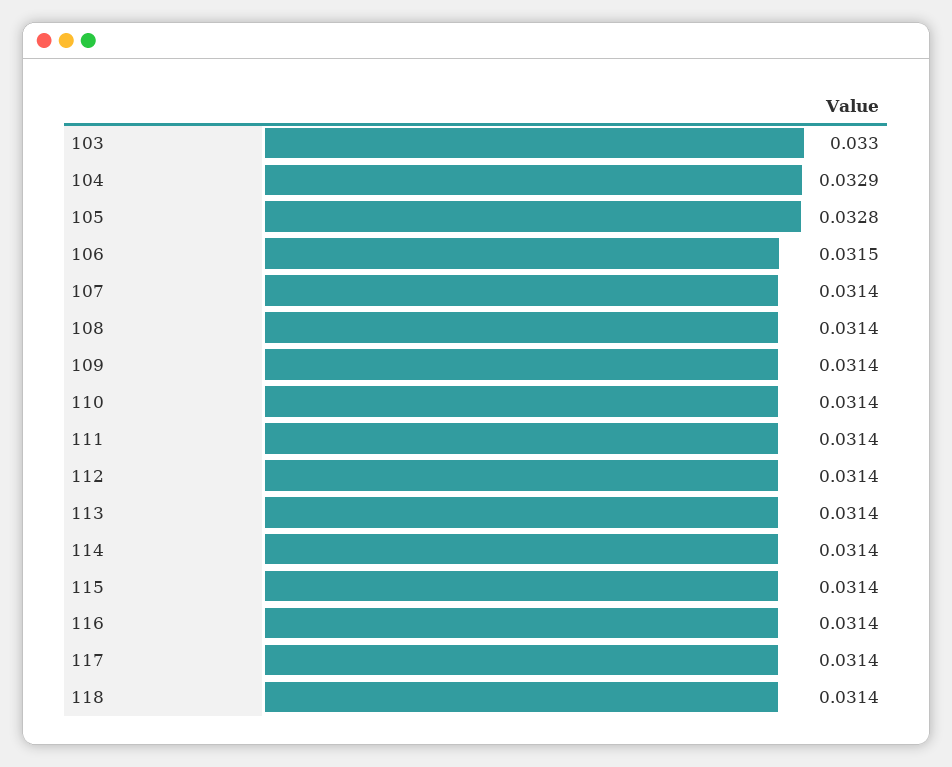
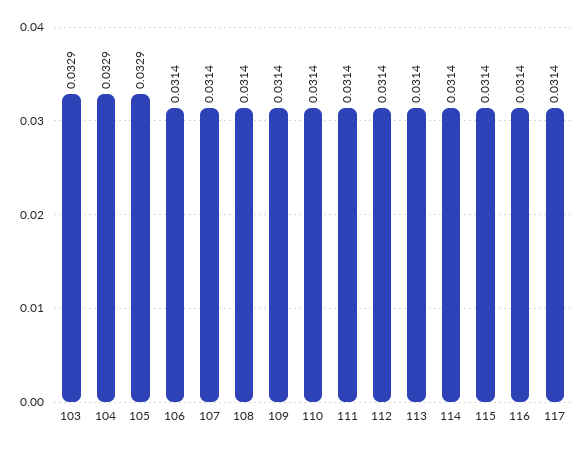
  {
-   "103": 0.033,
+   "103": 0.0329,
    "104": 0.0329,
-   "105": 0.0328,
+   "105": 0.0329,
-   "106": 0.0315,
+   "106": 0.0314,
    "107": 0.0314,
    "108": 0.0314,
    "109": 0.0314,
    "110": 0.0314,
    "111": 0.0314,
    "112": 0.0314,
    "113": 0.0314,
    "114": 0.0314,
    "115": 0.0314,
    "116": 0.0314,
-   "117": 0.0314,
+   "117": 0.0314
-   "118": 0.0314
  }

